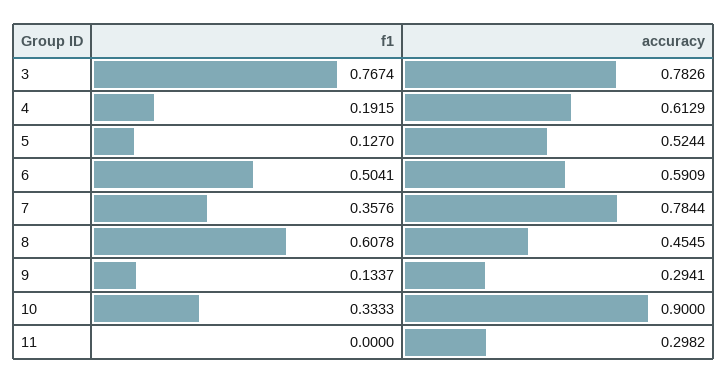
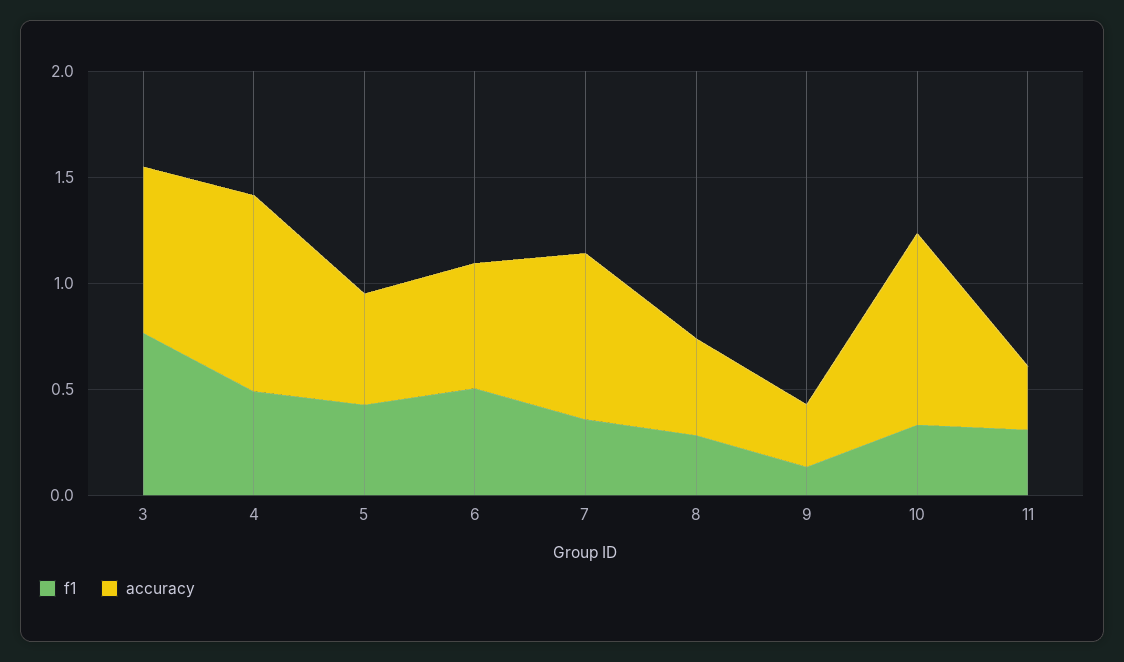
  {
    "f1": {
      "3": 0.7674,
-     "4": 0.1915,
+     "4": 0.5,
-     "5": 0.127,
+     "5": 0.4,
      "6": 0.5041,
      "7": 0.3576,
-     "8": 0.6078,
+     "8": 0.3,
      "9": 0.1337,
      "10": 0.3333,
-     "11": 0
+     "11": 0.3
    },
    "accuracy": {
      "3": 0.7826,
-     "4": 0.6129,
+     "4": 0.9,
      "5": 0.5244,
      "6": 0.5909,
      "7": 0.7844,
      "8": 0.4545,
      "9": 0.2941,
      "10": 0.9,
      "11": 0.2982
    }
  }

